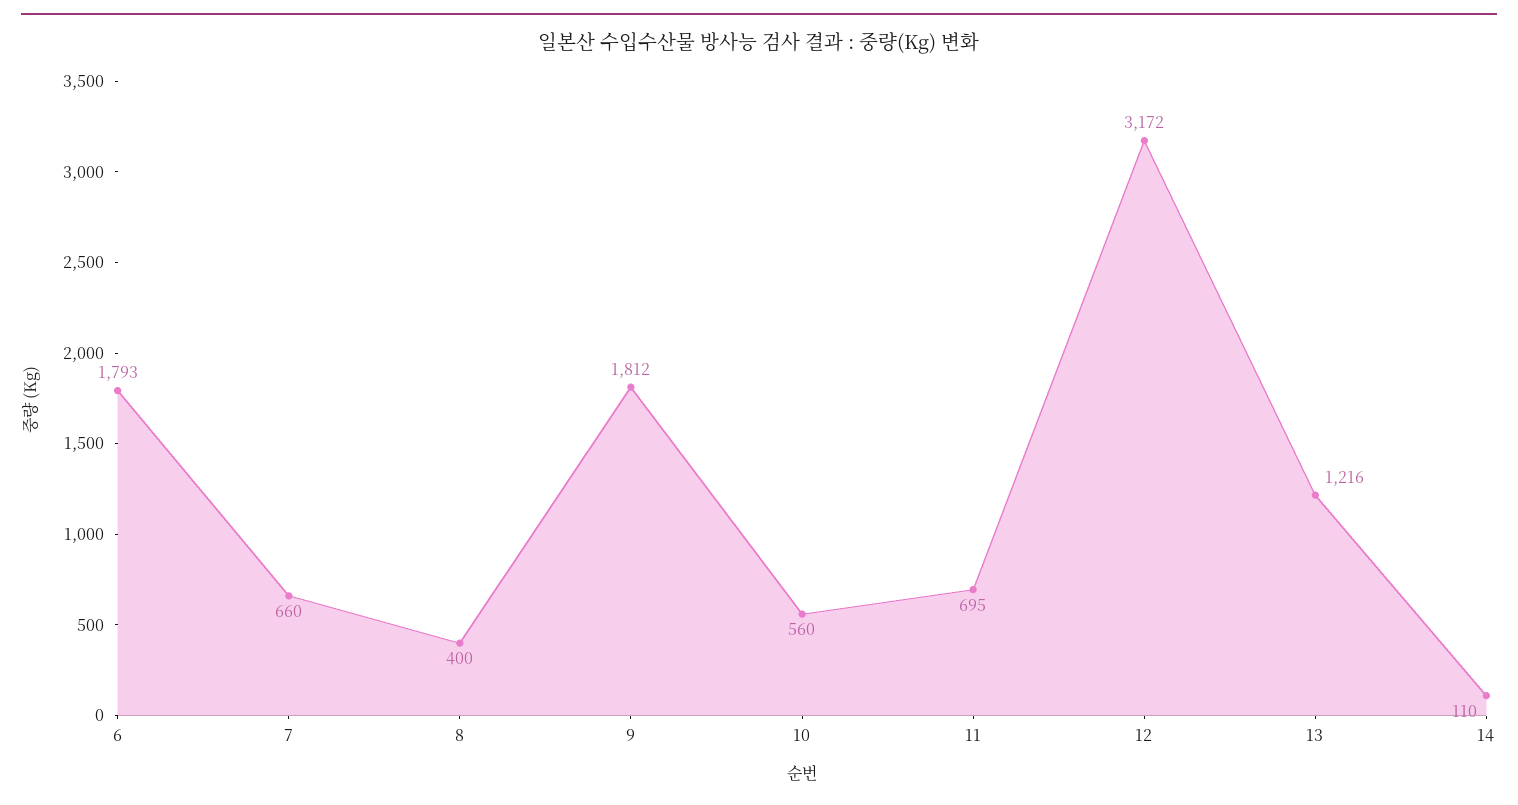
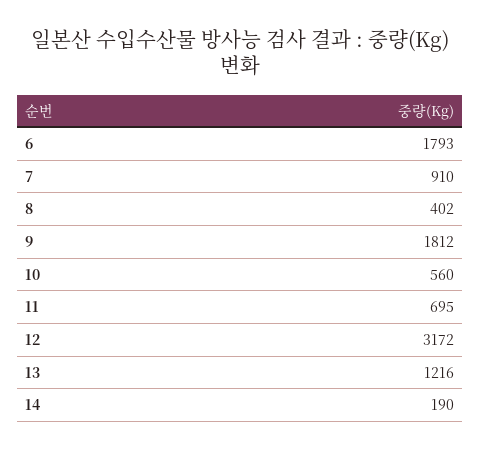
  {
    "6": 1793,
-   "7": 660,
+   "7": 910,
-   "8": 400,
+   "8": 402,
    "9": 1812,
    "10": 560,
    "11": 695,
    "12": 3172,
    "13": 1216,
-   "14": 110
+   "14": 190
  }

